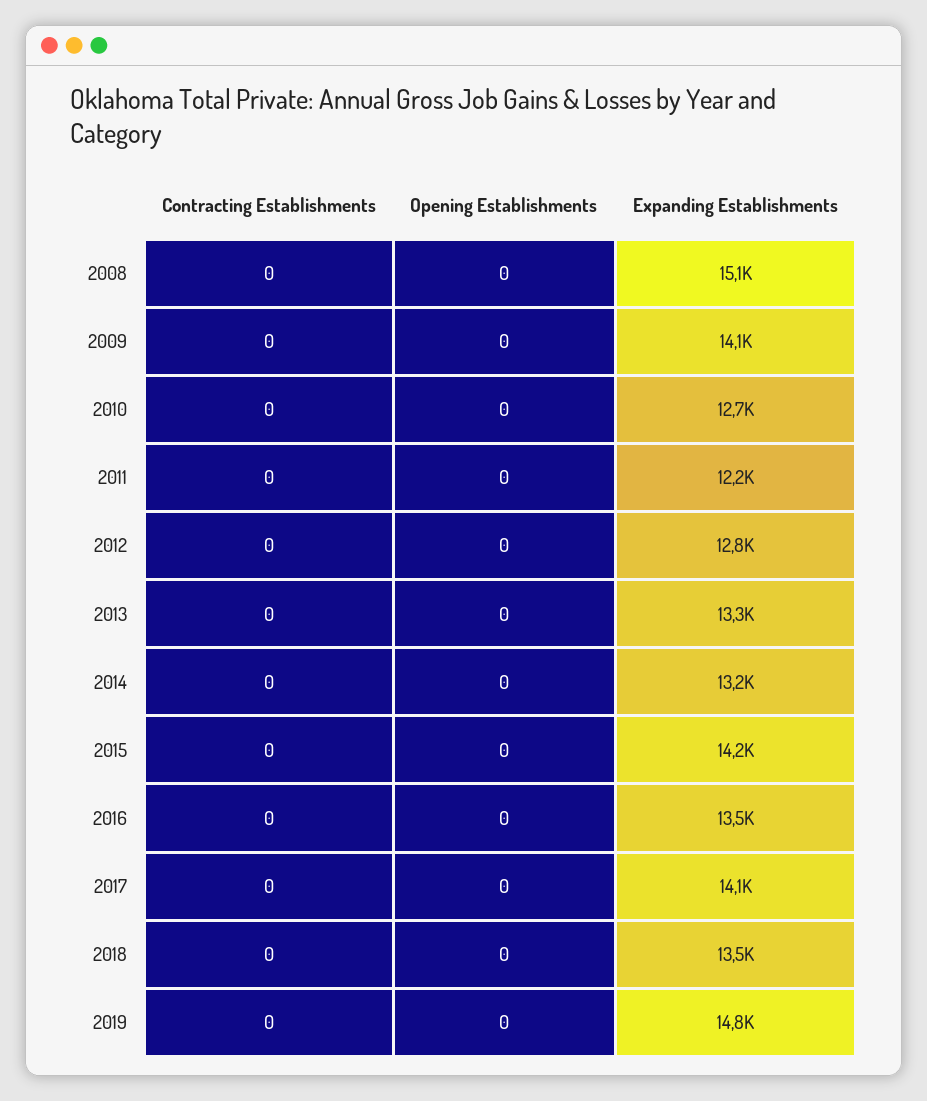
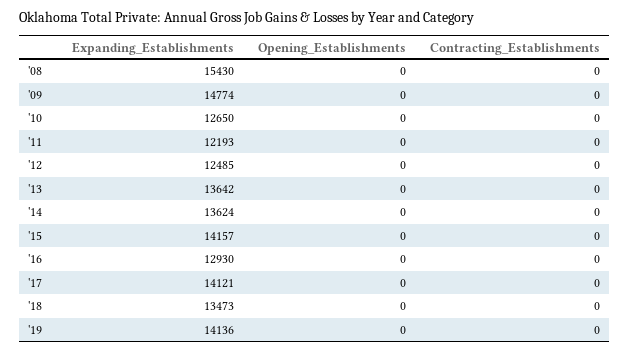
  {
    "Contracting Establishments": {
      "2008": 0,
      "2009": 0,
      "2010": 0,
      "2011": 0,
      "2012": 0,
      "2013": 0,
      "2014": 0,
      "2015": 0,
      "2016": 0,
      "2017": 0,
      "2018": 0,
      "2019": 0
    },
    "Opening Establishments": {
      "2008": 0,
      "2009": 0,
      "2010": 0,
      "2011": 0,
      "2012": 0,
      "2013": 0,
      "2014": 0,
      "2015": 0,
      "2016": 0,
      "2017": 0,
      "2018": 0,
      "2019": 0
    },
    "Expanding Establishments": {
-     "2008": 15100,
+     "2008": 15430,
-     "2009": 14100,
+     "2009": 14774,
      "2010": 12650,
      "2011": 12193,
-     "2012": 12800,
+     "2012": 12485,
-     "2013": 13300,
+     "2013": 13642,
-     "2014": 13200,
+     "2014": 13624,
      "2015": 14157,
-     "2016": 13500,
+     "2016": 12930,
      "2017": 14121,
      "2018": 13473,
-     "2019": 14800
+     "2019": 14136
    }
  }

